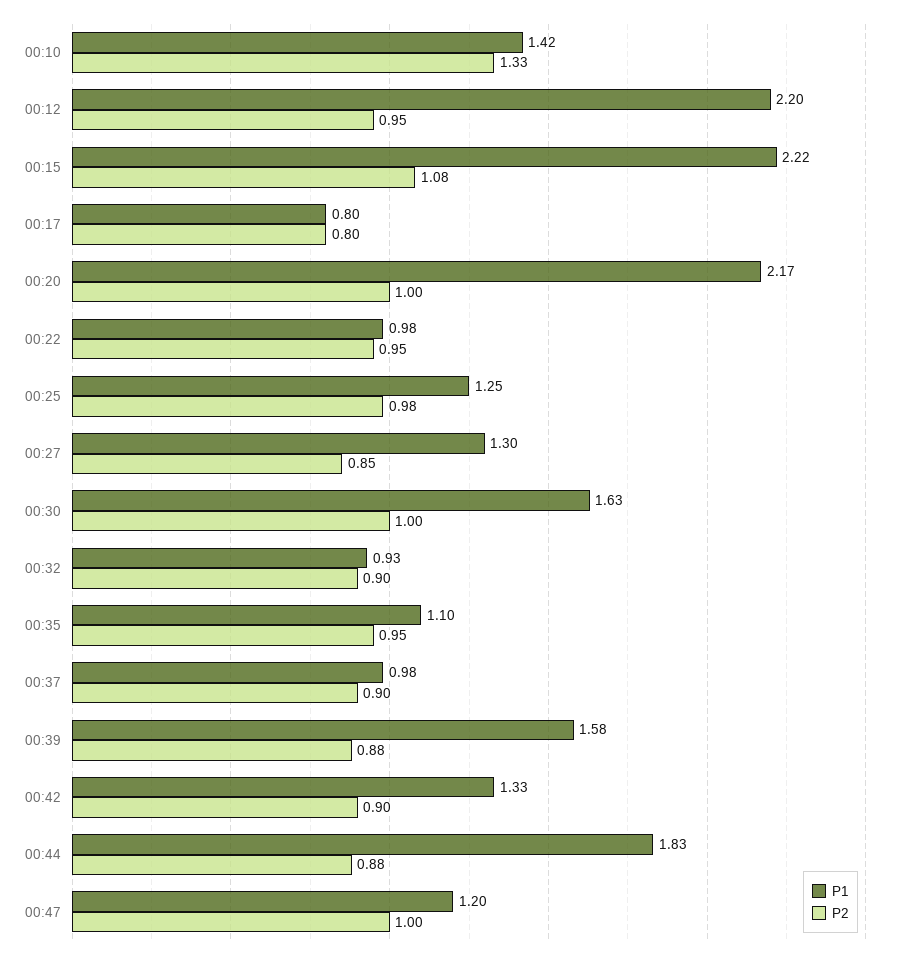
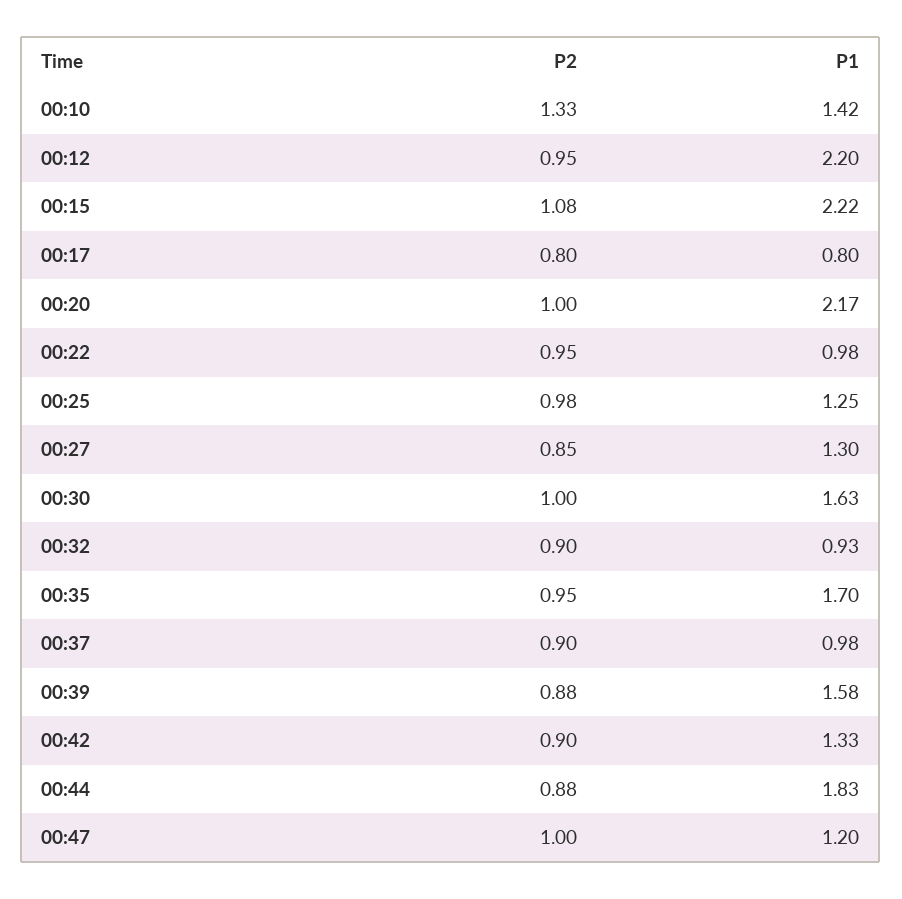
  {
    "P1": {
      "00:10": 1.42,
      "00:12": 2.2,
      "00:15": 2.22,
      "00:17": 0.8,
      "00:20": 2.17,
      "00:22": 0.98,
      "00:25": 1.25,
      "00:27": 1.3,
      "00:30": 1.63,
      "00:32": 0.93,
-     "00:35": 1.1,
+     "00:35": 1.7,
      "00:37": 0.98,
      "00:39": 1.58,
      "00:42": 1.33,
      "00:44": 1.83,
      "00:47": 1.2
    },
    "P2": {
      "00:10": 1.33,
      "00:12": 0.95,
      "00:15": 1.08,
      "00:17": 0.8,
      "00:20": 1,
      "00:22": 0.95,
      "00:25": 0.98,
      "00:27": 0.85,
      "00:30": 1,
      "00:32": 0.9,
      "00:35": 0.95,
      "00:37": 0.9,
      "00:39": 0.88,
      "00:42": 0.9,
      "00:44": 0.88,
      "00:47": 1
    }
  }

